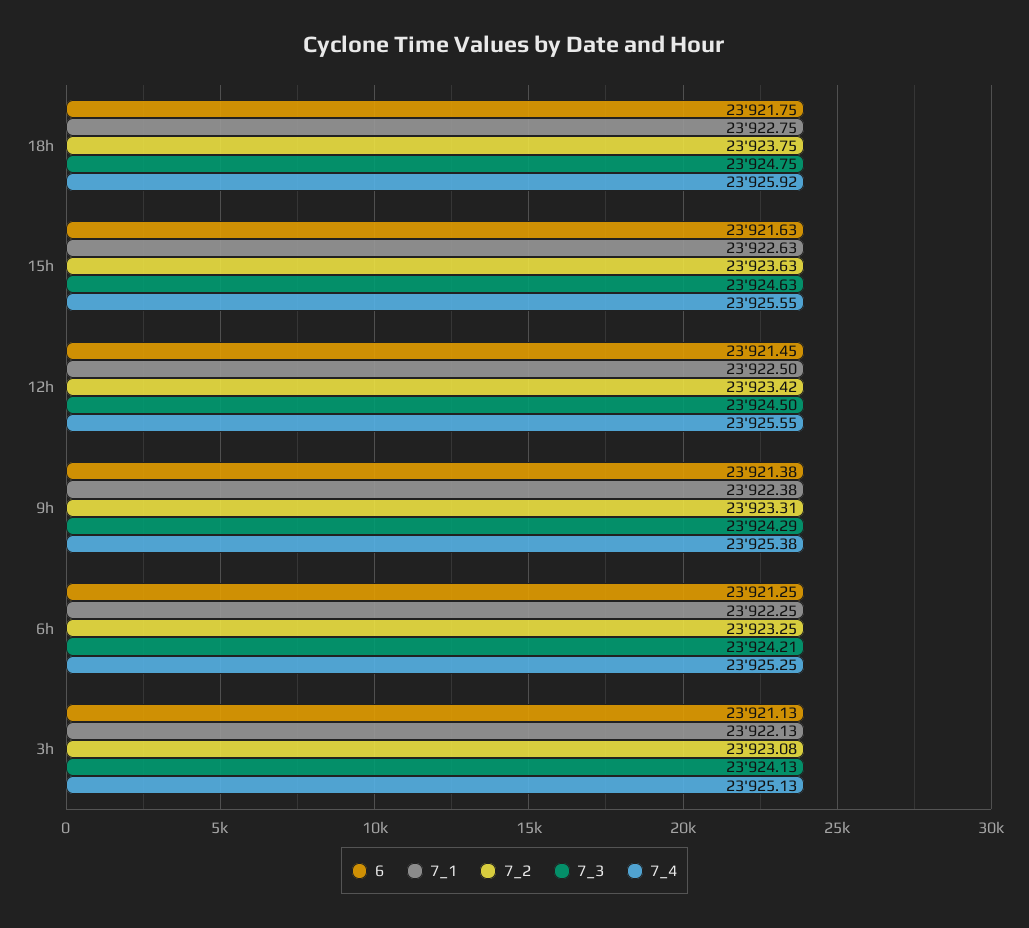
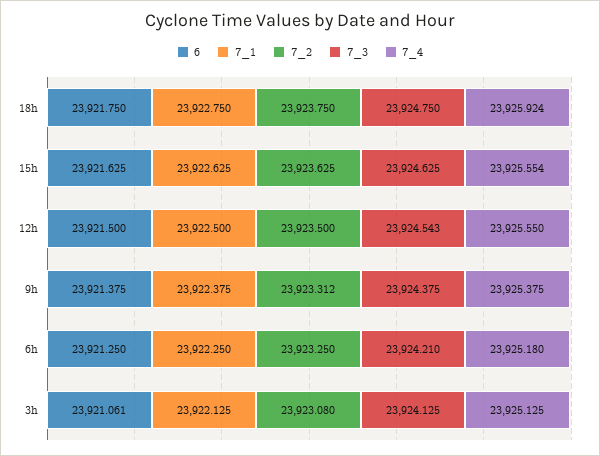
  {
    "6": {
      "18h": 23921.75,
      "15h": 23921.625,
-     "12h": 23921.45,
+     "12h": 23921.5,
      "9h": 23921.375,
      "6h": 23921.25,
-     "3h": 23921.13
+     "3h": 23921.061
    },
    "7_1": {
      "18h": 23922.75,
      "15h": 23922.625,
      "12h": 23922.5,
      "9h": 23922.375,
      "6h": 23922.25,
      "3h": 23922.125
    },
    "7_2": {
      "18h": 23923.75,
      "15h": 23923.625,
-     "12h": 23923.42,
+     "12h": 23923.5,
      "9h": 23923.312,
      "6h": 23923.25,
      "3h": 23923.08
    },
    "7_3": {
      "18h": 23924.75,
      "15h": 23924.625,
-     "12h": 23924.5,
+     "12h": 23924.543,
-     "9h": 23924.29,
+     "9h": 23924.375,
      "6h": 23924.21,
      "3h": 23924.125
    },
    "7_4": {
      "18h": 23925.924,
      "15h": 23925.554,
      "12h": 23925.55,
      "9h": 23925.375,
-     "6h": 23925.25,
+     "6h": 23925.18,
      "3h": 23925.125
    }
  }

